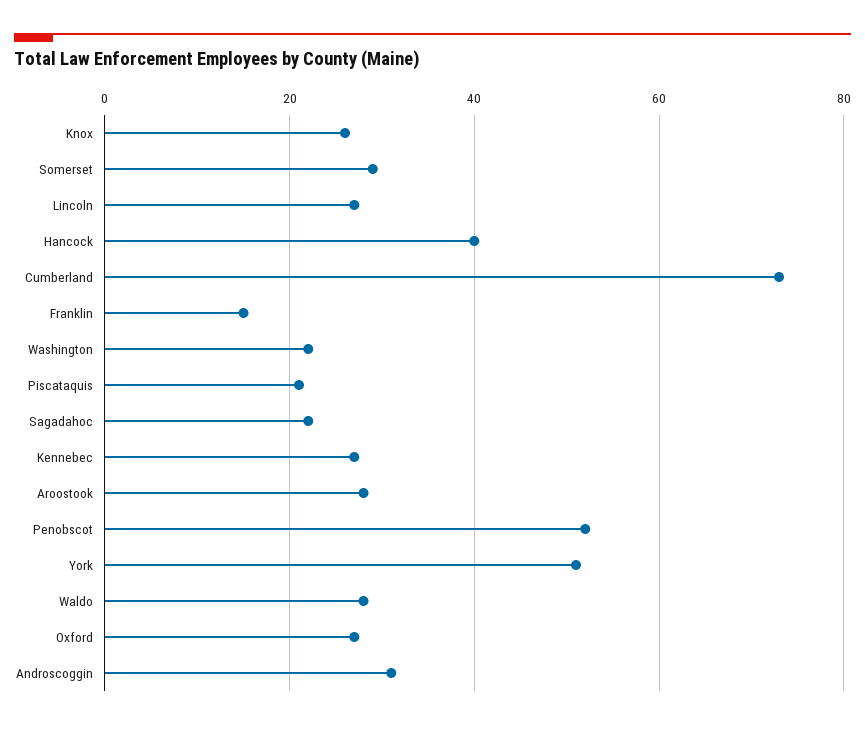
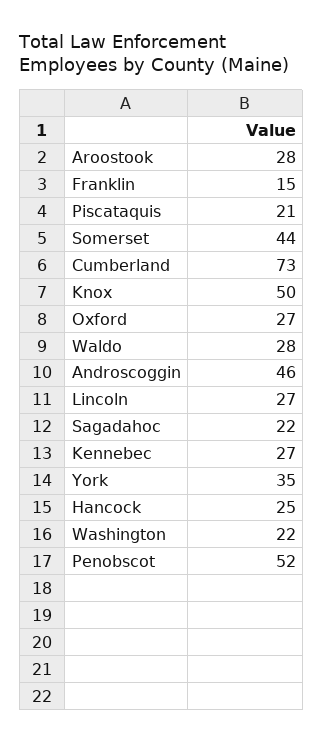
  {
-   "Knox": 25,
+   "Knox": 50,
-   "Somerset": 30,
+   "Somerset": 44,
    "Lincoln": 27,
-   "Hancock": 40,
+   "Hancock": 25,
    "Cumberland": 73,
    "Franklin": 15,
    "Washington": 22,
    "Piscataquis": 21,
    "Sagadahoc": 22,
    "Kennebec": 27,
    "Aroostook": 28,
    "Penobscot": 52,
-   "York": 50,
+   "York": 35,
    "Waldo": 28,
    "Oxford": 27,
-   "Androscoggin": 30
+   "Androscoggin": 46
  }

